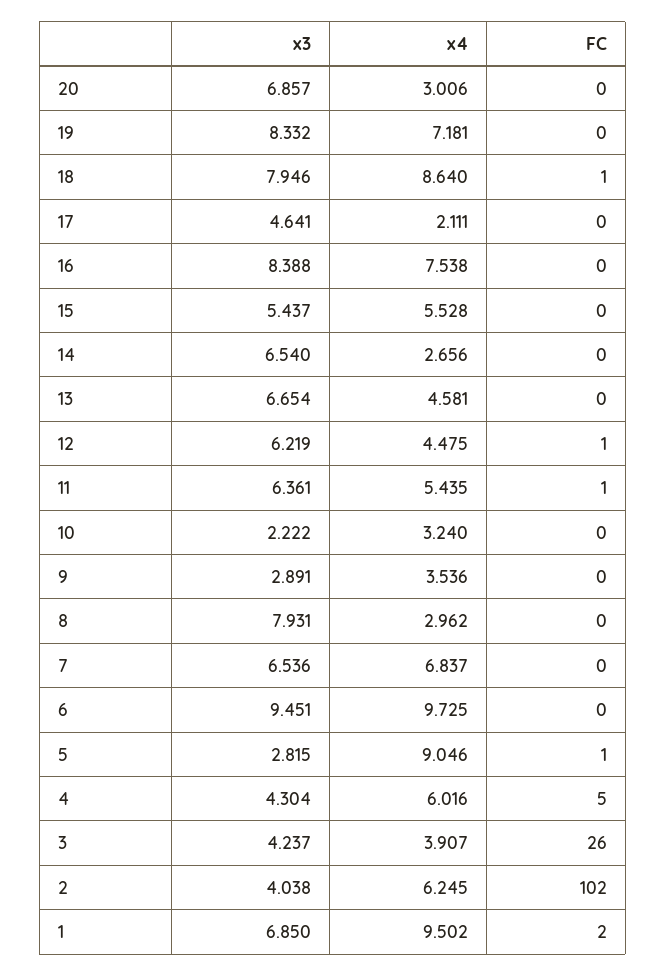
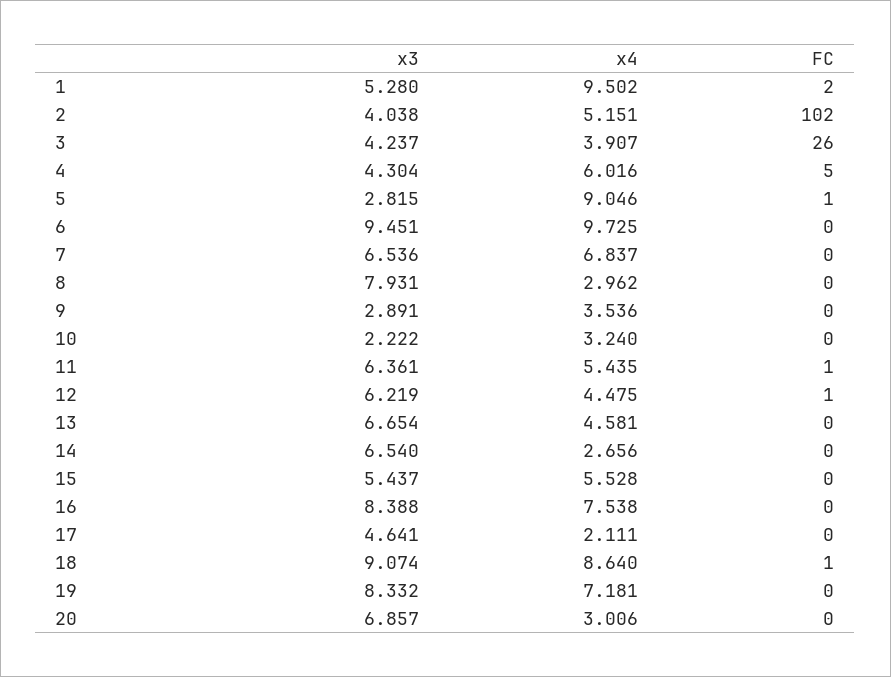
  {
    "x3": {
      "20": 6.857,
      "19": 8.332,
-     "18": 7.946,
+     "18": 9.074,
      "17": 4.641,
      "16": 8.388,
      "15": 5.437,
      "14": 6.54,
      "13": 6.654,
      "12": 6.219,
      "11": 6.361,
      "10": 2.222,
      "9": 2.891,
      "8": 7.931,
      "7": 6.536,
      "6": 9.451,
      "5": 2.815,
      "4": 4.304,
      "3": 4.237,
      "2": 4.038,
-     "1": 6.85
+     "1": 5.28
    },
    "x4": {
      "20": 3.006,
      "19": 7.181,
      "18": 8.64,
      "17": 2.111,
      "16": 7.538,
      "15": 5.528,
      "14": 2.656,
      "13": 4.581,
      "12": 4.475,
      "11": 5.435,
      "10": 3.24,
      "9": 3.536,
      "8": 2.962,
      "7": 6.837,
      "6": 9.725,
      "5": 9.046,
      "4": 6.016,
      "3": 3.907,
-     "2": 6.245,
+     "2": 5.151,
      "1": 9.502
    },
    "FC": {
      "20": 0,
      "19": 0,
      "18": 1,
      "17": 0,
      "16": 0,
      "15": 0,
      "14": 0,
      "13": 0,
      "12": 1,
      "11": 1,
      "10": 0,
      "9": 0,
      "8": 0,
      "7": 0,
      "6": 0,
      "5": 1,
      "4": 5,
      "3": 26,
      "2": 102,
      "1": 2
    }
  }

